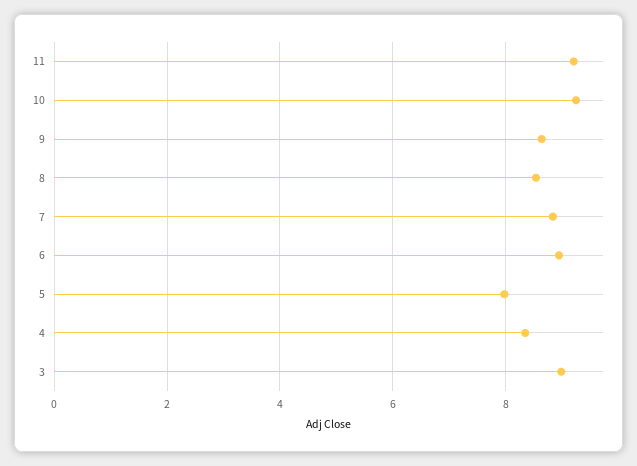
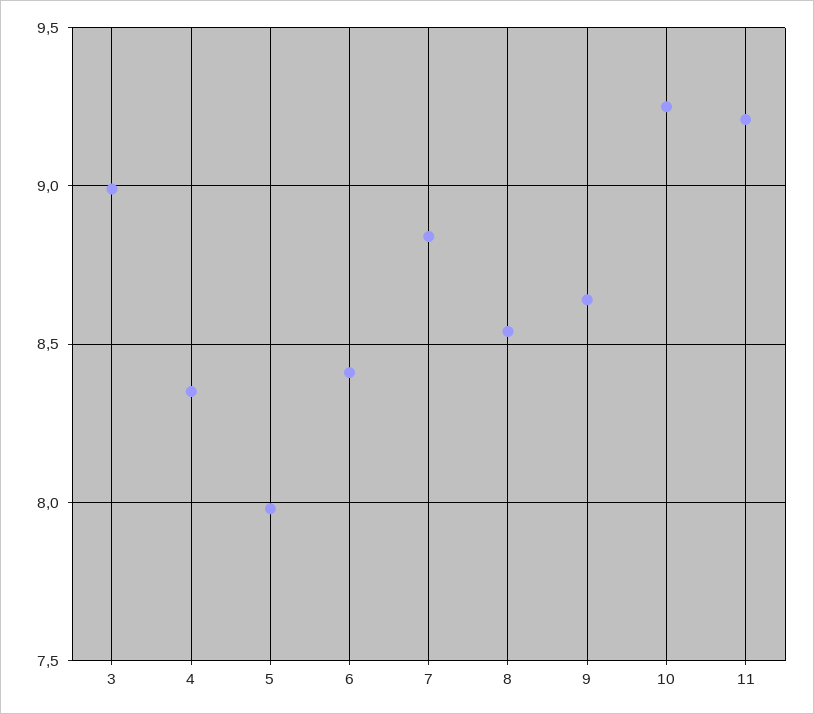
  {
    "11": 9.2,
    "10": 9.25,
    "9": 8.65,
    "8": 8.55,
    "7": 8.85,
-   "6": 9,
+   "6": 8.4,
    "5": 8,
    "4": 8.35,
    "3": 9
  }

